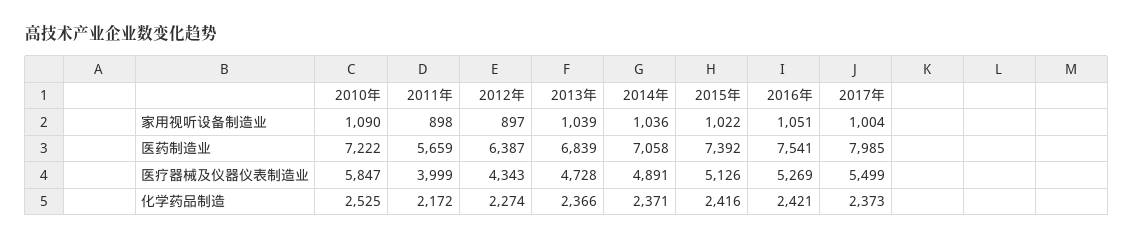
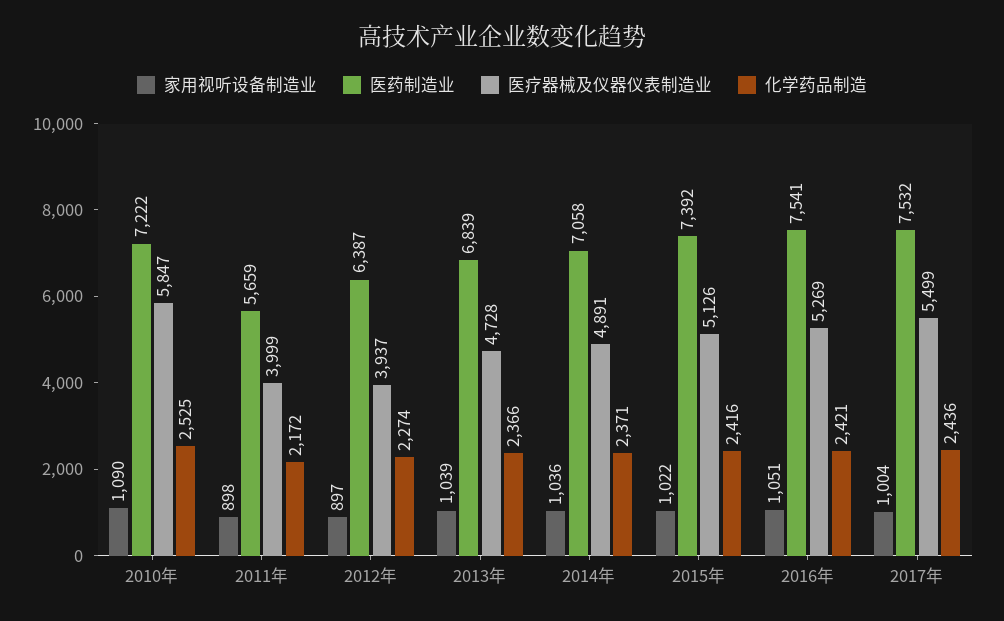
  {
    "家用视听设备制造业": {
      "2010年": 1090,
      "2011年": 898,
      "2012年": 897,
      "2013年": 1039,
      "2014年": 1036,
      "2015年": 1022,
      "2016年": 1051,
      "2017年": 1004
    },
    "医药制造业": {
      "2010年": 7222,
      "2011年": 5659,
      "2012年": 6387,
      "2013年": 6839,
      "2014年": 7058,
      "2015年": 7392,
      "2016年": 7541,
-     "2017年": 7985
+     "2017年": 7532
    },
    "医疗器械及仪器仪表制造业": {
      "2010年": 5847,
      "2011年": 3999,
-     "2012年": 4343,
+     "2012年": 3937,
      "2013年": 4728,
      "2014年": 4891,
      "2015年": 5126,
      "2016年": 5269,
      "2017年": 5499
    },
    "化学药品制造": {
      "2010年": 2525,
      "2011年": 2172,
      "2012年": 2274,
      "2013年": 2366,
      "2014年": 2371,
      "2015年": 2416,
      "2016年": 2421,
-     "2017年": 2373
+     "2017年": 2436
    }
  }

